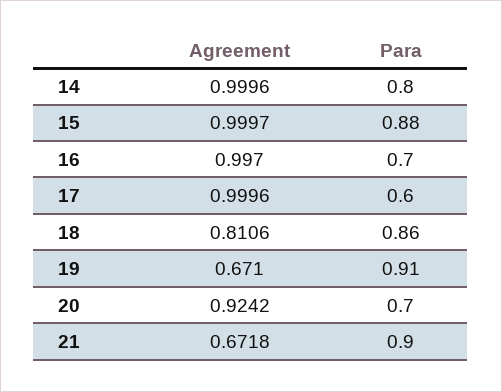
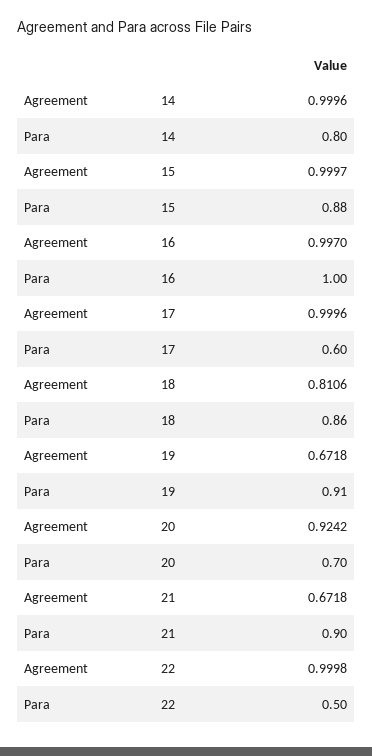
  {
    "Agreement": {
      "14": 0.9996,
      "15": 0.9997,
      "16": 0.997,
      "17": 0.9996,
      "18": 0.8106,
-     "19": 0.671,
+     "19": 0.6718,
      "20": 0.9242,
-     "21": 0.6718
+     "21": 0.6718,
+     "22": 0.9998
    },
    "Para": {
      "14": 0.8,
      "15": 0.88,
-     "16": 0.7,
+     "16": 1,
      "17": 0.6,
      "18": 0.86,
      "19": 0.91,
      "20": 0.7,
-     "21": 0.9
+     "21": 0.9,
+     "22": 0.5
    }
  }

